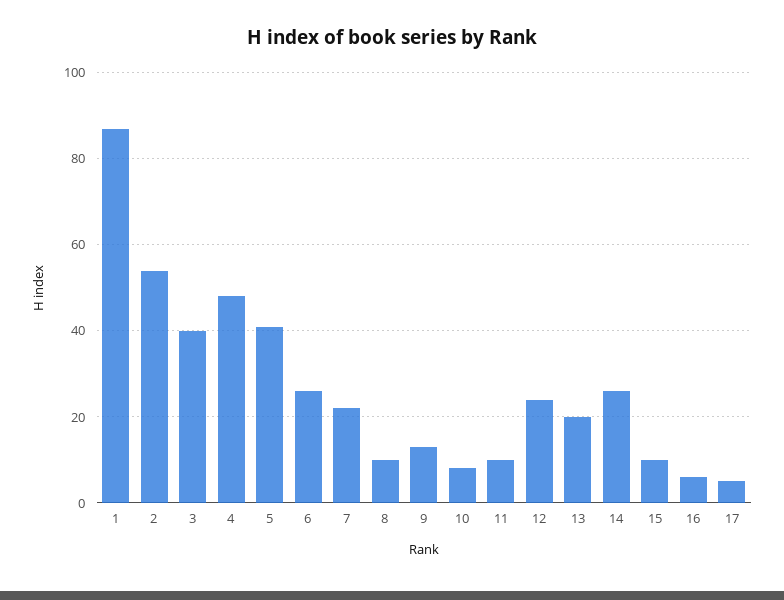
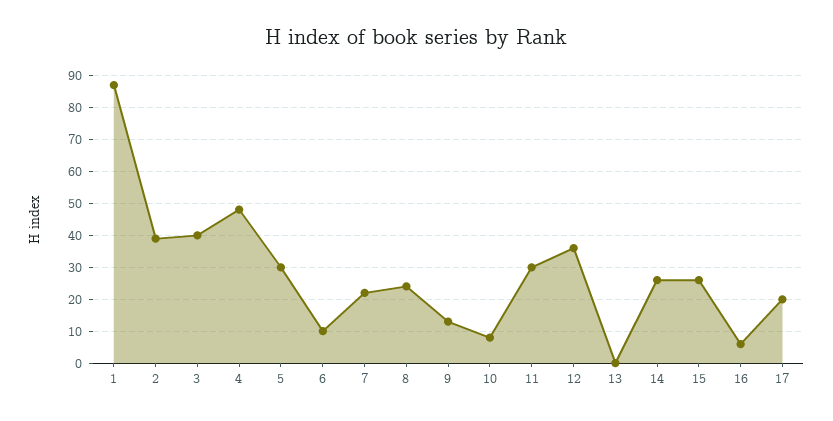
  {
    "1": 85,
-   "2": 55,
+   "2": 40,
    "3": 40,
    "4": 50,
-   "5": 40,
+   "5": 30,
-   "6": 25,
+   "6": 10,
    "7": 20,
-   "8": 10,
+   "8": 25,
    "9": 15,
    "10": 10,
-   "11": 10,
+   "11": 30,
-   "12": 25,
+   "12": 35,
-   "13": 20,
+   "13": 0,
    "14": 25,
-   "15": 10,
+   "15": 25,
    "16": 5,
-   "17": 5
+   "17": 20
  }

